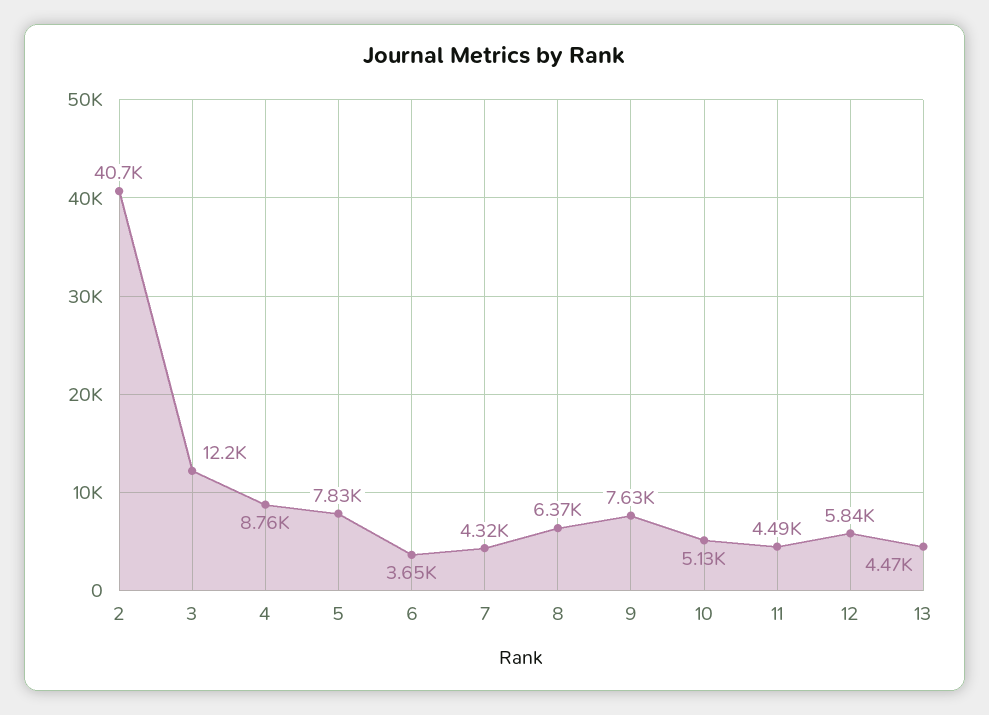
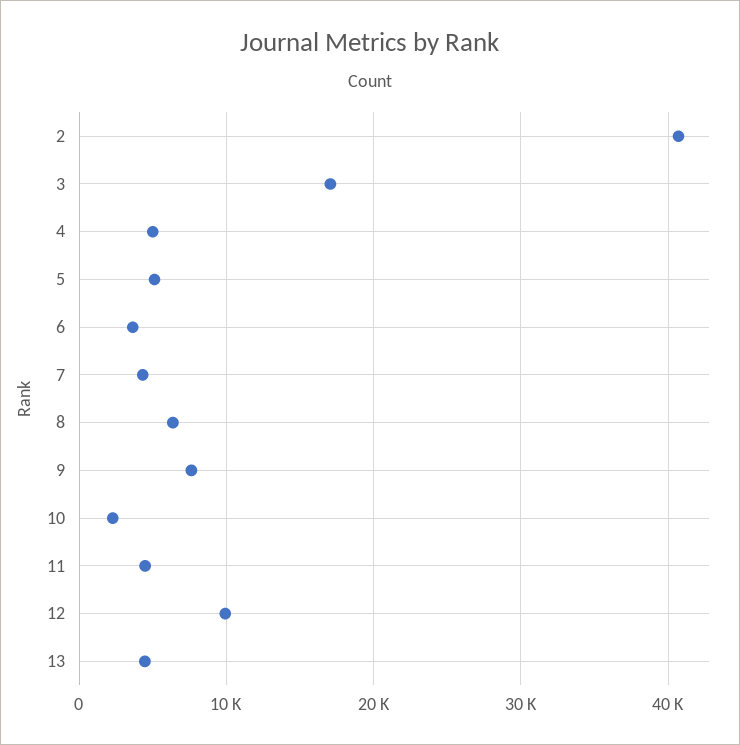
  {
    "2": 40700,
-   "3": 12200,
+   "3": 17000,
-   "4": 8760,
+   "4": 5000,
-   "5": 7830,
+   "5": 5000,
    "6": 3650,
    "7": 4320,
    "8": 6370,
    "9": 7630,
-   "10": 5130,
+   "10": 2000,
    "11": 4490,
-   "12": 5840,
+   "12": 10000,
    "13": 4470
  }

